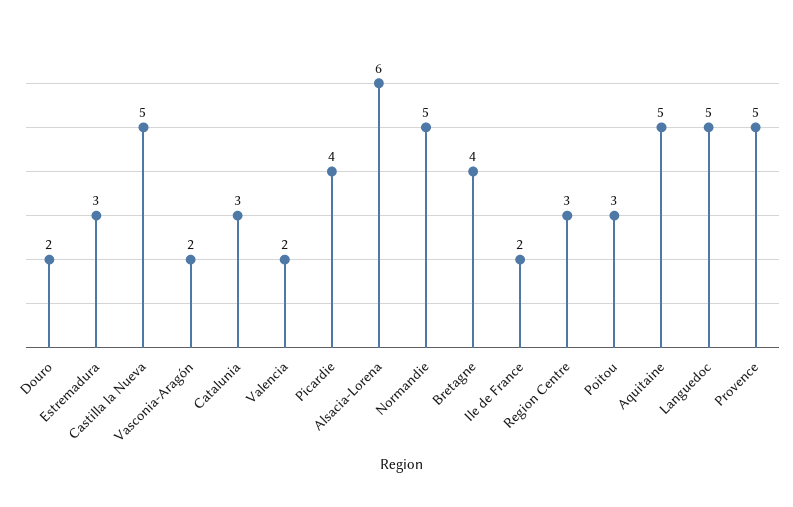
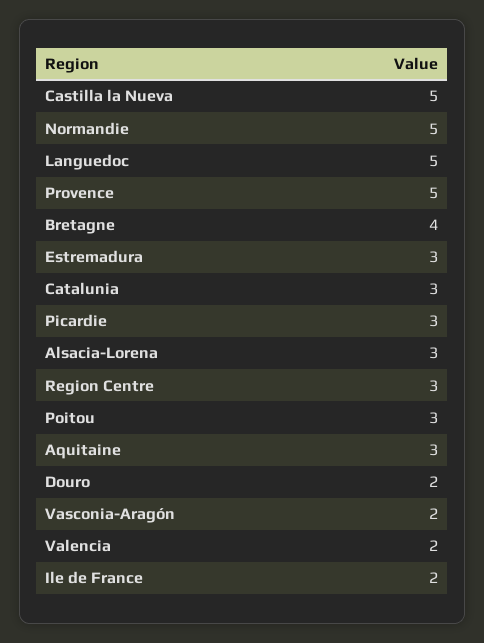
  {
    "Douro": 2,
    "Estremadura": 3,
    "Castilla la Nueva": 5,
    "Vasconia-Aragón": 2,
    "Catalunia": 3,
    "Valencia": 2,
-   "Picardie": 4,
+   "Picardie": 3,
-   "Alsacia-Lorena": 6,
+   "Alsacia-Lorena": 3,
    "Normandie": 5,
    "Bretagne": 4,
    "Ile de France": 2,
    "Region Centre": 3,
    "Poitou": 3,
-   "Aquitaine": 5,
+   "Aquitaine": 3,
    "Languedoc": 5,
    "Provence": 5
  }

